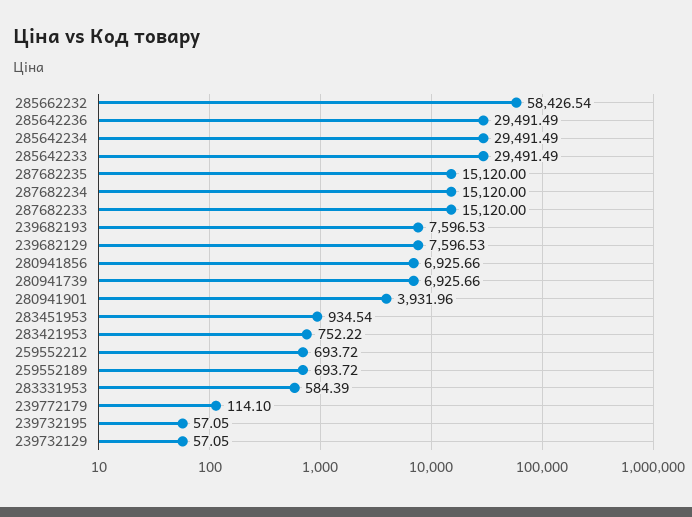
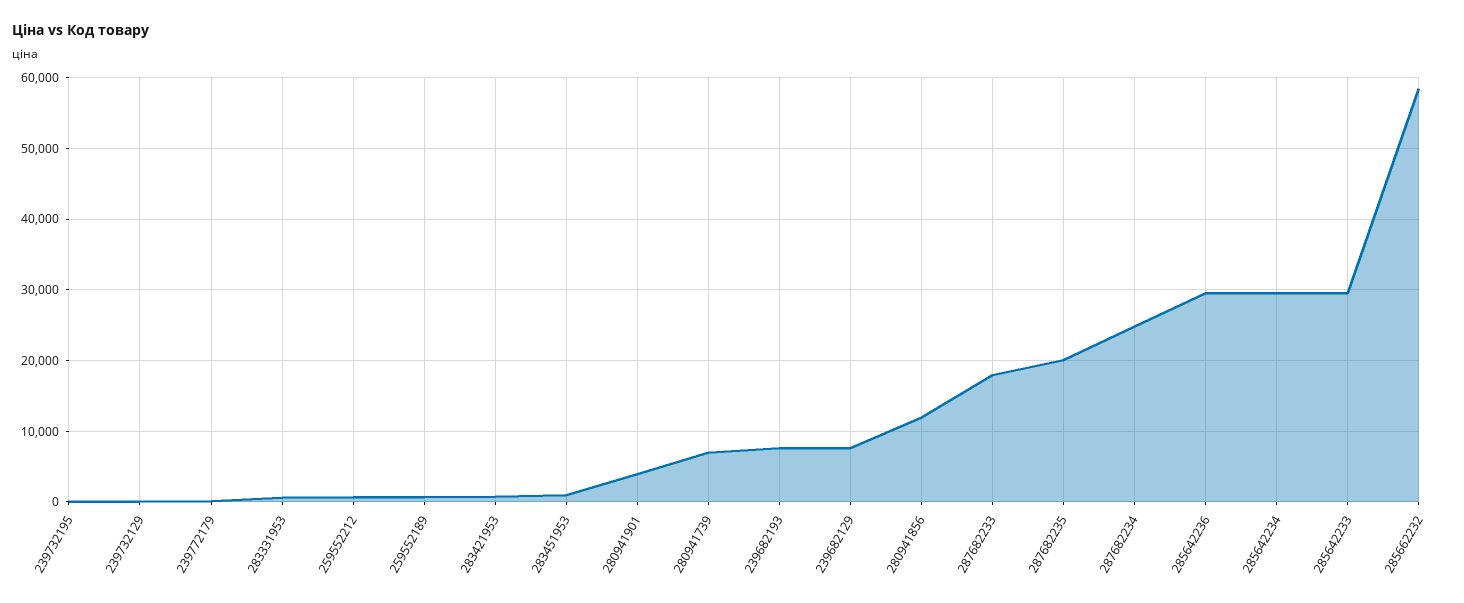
  {
    "285662232": 58426.54,
    "285642236": 29491.49,
    "285642234": 29491.49,
    "285642233": 29491.49,
-   "287682235": 15120,
+   "287682235": 20000,
-   "287682234": 15120,
+   "287682234": 25000,
-   "287682233": 15120,
+   "287682233": 18000,
    "239682193": 7596.53,
    "239682129": 7596.53,
-   "280941856": 6925.66,
+   "280941856": 12000,
    "280941739": 6925.66,
    "280941901": 3931.96,
    "283451953": 934.54,
    "283421953": 752.22,
    "259552212": 693.72,
    "259552189": 693.72,
    "283331953": 584.39,
    "239772179": 114.1,
    "239732195": 57.05,
    "239732129": 57.05
  }

